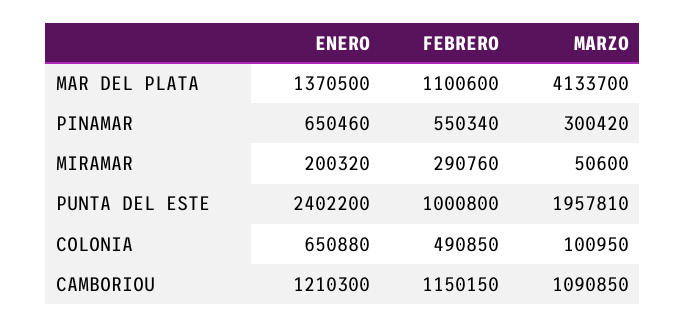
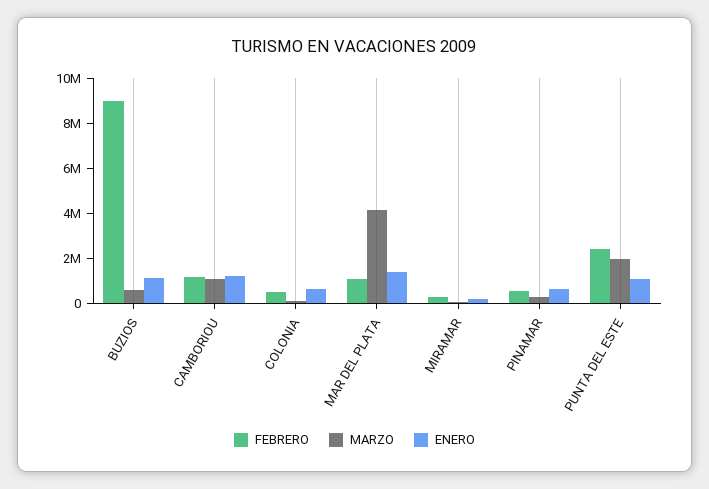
  {
    "ENERO": {
      "MAR DEL PLATA": 1370500,
      "PINAMAR": 650460,
      "MIRAMAR": 200320,
-     "PUNTA DEL ESTE": 2402200,
+     "PUNTA DEL ESTE": 1000000,
      "COLONIA": 650880,
-     "CAMBORIOU": 1210300
+     "CAMBORIOU": 1210300,
+     "BUZIOS": 1000000
    },
    "FEBRERO": {
      "MAR DEL PLATA": 1100600,
      "PINAMAR": 550340,
      "MIRAMAR": 290760,
-     "PUNTA DEL ESTE": 1000800,
+     "PUNTA DEL ESTE": 2500000,
      "COLONIA": 490850,
-     "CAMBORIOU": 1150150
+     "CAMBORIOU": 1150150,
+     "BUZIOS": 9000000
    },
    "MARZO": {
      "MAR DEL PLATA": 4133700,
      "PINAMAR": 300420,
      "MIRAMAR": 50600,
      "PUNTA DEL ESTE": 1957810,
      "COLONIA": 100950,
-     "CAMBORIOU": 1090850
+     "CAMBORIOU": 1090850,
+     "BUZIOS": 500000
    }
  }

